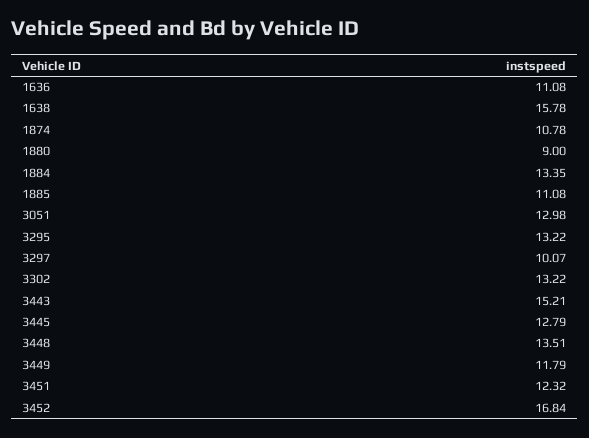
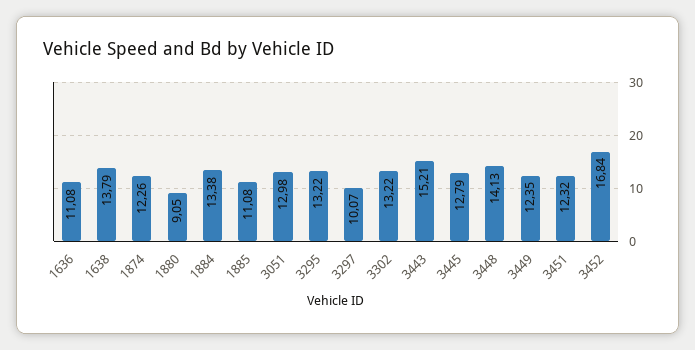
  {
    "1636": 11.08,
-   "1638": 15.78,
+   "1638": 13.79,
-   "1874": 10.78,
+   "1874": 12.26,
-   "1880": 9,
+   "1880": 9.05,
-   "1884": 13.35,
+   "1884": 13.38,
    "1885": 11.08,
    "3051": 12.98,
    "3295": 13.22,
    "3297": 10.07,
    "3302": 13.22,
    "3443": 15.21,
    "3445": 12.79,
-   "3448": 13.51,
+   "3448": 14.13,
-   "3449": 11.79,
+   "3449": 12.35,
    "3451": 12.32,
    "3452": 16.84
  }

